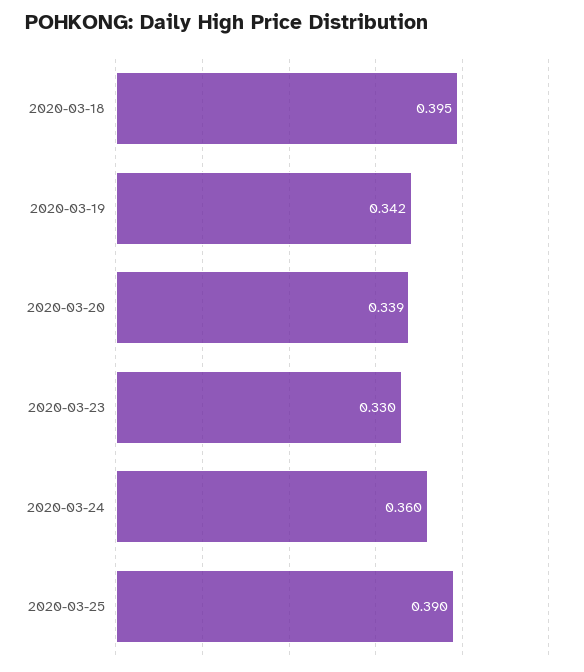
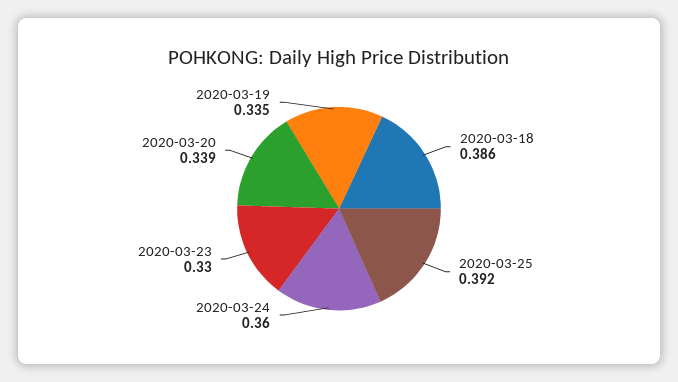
  {
-   "2020-03-18": 0.395,
+   "2020-03-18": 0.386,
-   "2020-03-19": 0.342,
+   "2020-03-19": 0.335,
    "2020-03-20": 0.339,
    "2020-03-23": 0.33,
    "2020-03-24": 0.36,
-   "2020-03-25": 0.39
+   "2020-03-25": 0.392
  }

